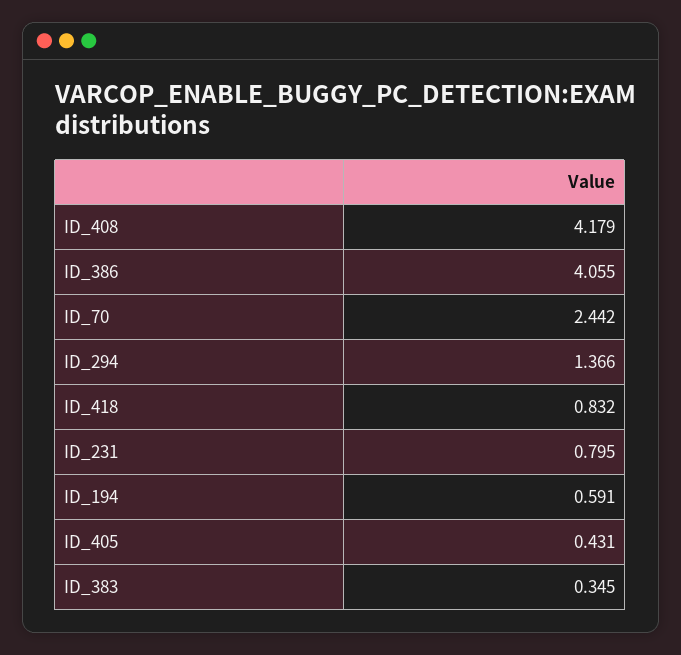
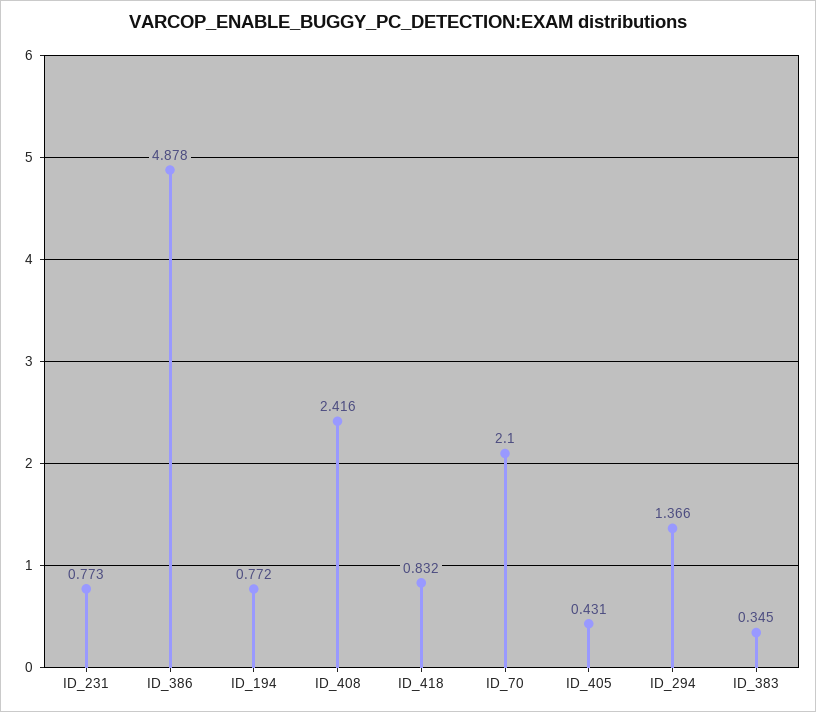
  {
-   "ID_408": 4.179,
+   "ID_408": 2.416,
-   "ID_386": 4.055,
+   "ID_386": 4.878,
-   "ID_70": 2.442,
+   "ID_70": 2.1,
    "ID_294": 1.366,
    "ID_418": 0.832,
-   "ID_231": 0.795,
+   "ID_231": 0.773,
-   "ID_194": 0.591,
+   "ID_194": 0.772,
    "ID_405": 0.431,
    "ID_383": 0.345
  }

